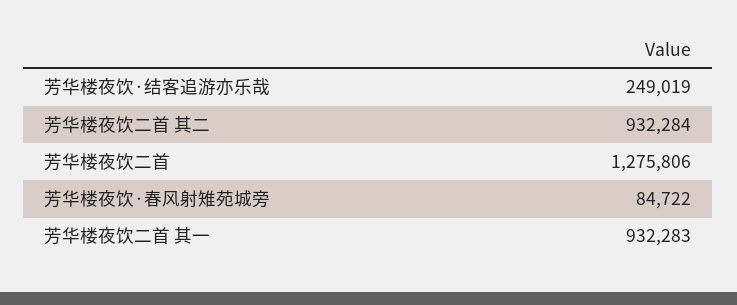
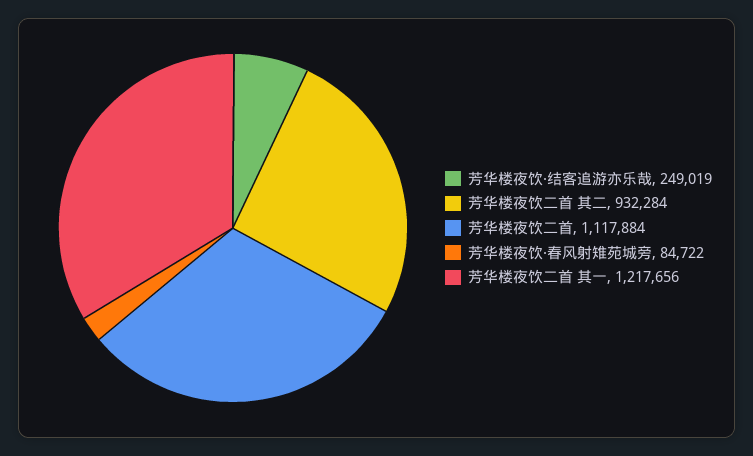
  {
    "芳华楼夜饮·结客追游亦乐哉": 249019,
    "芳华楼夜饮二首 其二": 932284,
-   "芳华楼夜饮二首": 1275806,
+   "芳华楼夜饮二首": 1117884,
    "芳华楼夜饮·春风射雉苑城旁": 84722,
-   "芳华楼夜饮二首 其一": 932283
+   "芳华楼夜饮二首 其一": 1217656
  }

